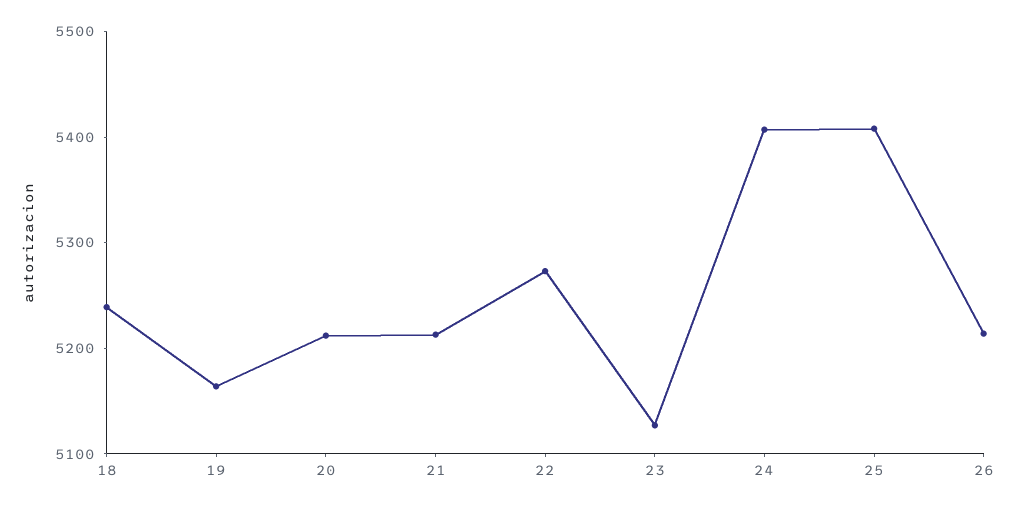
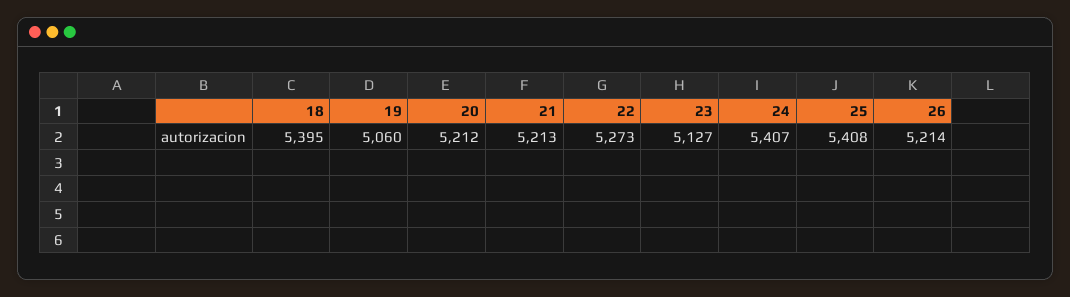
  {
-   "18": 5240,
+   "18": 5395,
-   "19": 5160,
+   "19": 5060,
    "20": 5212,
    "21": 5213,
    "22": 5273,
    "23": 5127,
    "24": 5407,
    "25": 5408,
    "26": 5214
  }

